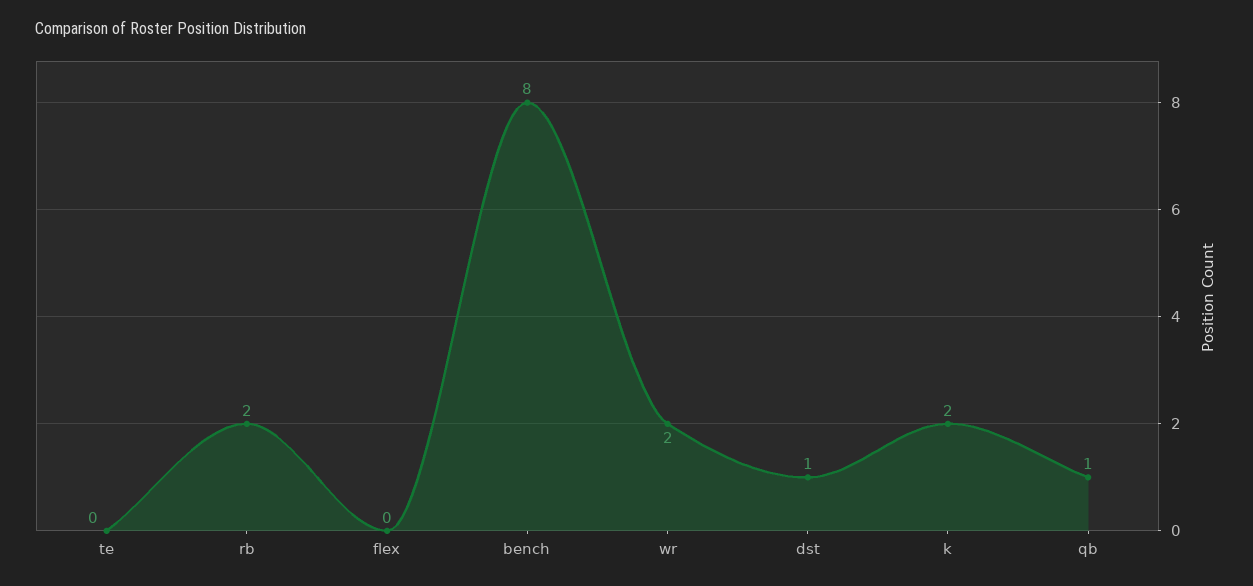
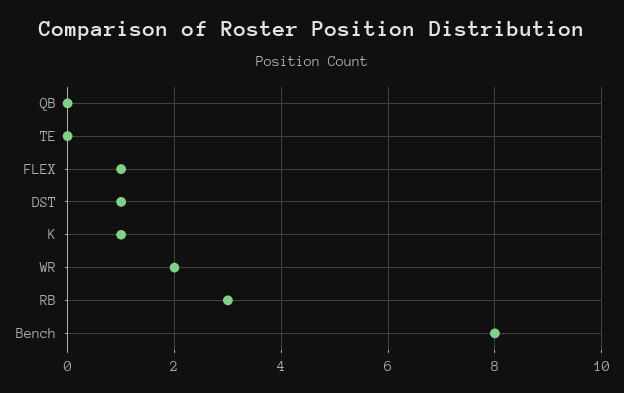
  {
    "te": 0,
-   "rb": 2,
+   "rb": 3,
-   "flex": 0,
+   "flex": 1,
    "bench": 8,
    "wr": 2,
    "dst": 1,
-   "k": 2,
+   "k": 1,
-   "qb": 1
+   "qb": 0
  }

